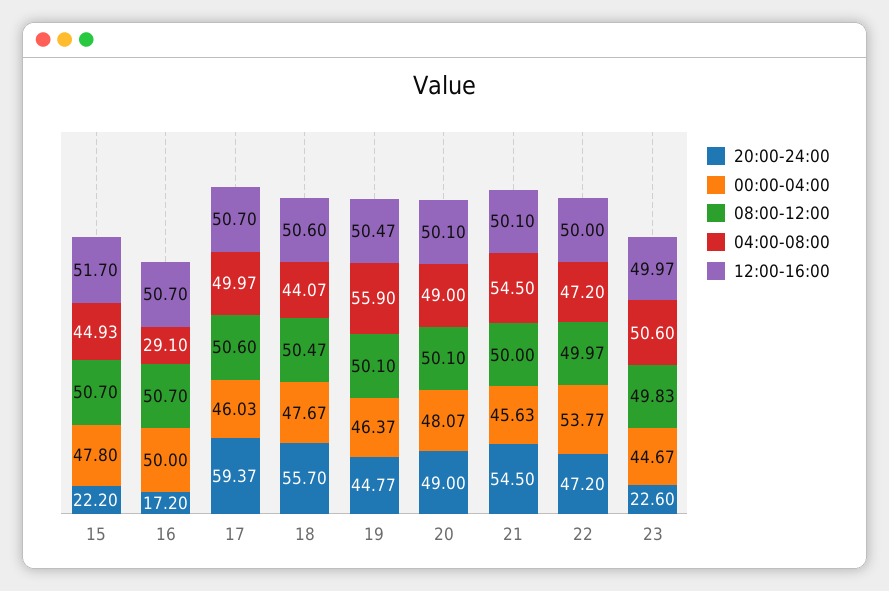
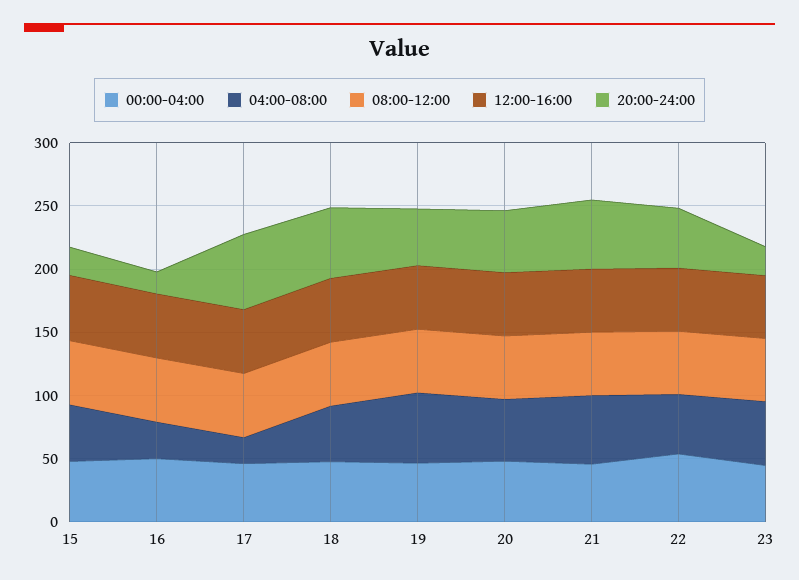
  {
    "20:00-24:00": {
      "15": 22.2,
      "16": 17.2,
      "17": 59.37,
      "18": 55.7,
      "19": 44.77,
      "20": 49,
      "21": 54.5,
      "22": 47.2,
      "23": 22.6
    },
    "00:00-04:00": {
      "15": 47.8,
      "16": 50,
      "17": 46.03,
      "18": 47.67,
      "19": 46.37,
      "20": 48.07,
      "21": 45.63,
      "22": 53.77,
      "23": 44.67
    },
    "08:00-12:00": {
      "15": 50.7,
      "16": 50.7,
      "17": 50.6,
      "18": 50.47,
      "19": 50.1,
      "20": 50.1,
      "21": 50,
      "22": 49.97,
      "23": 49.83
    },
    "04:00-08:00": {
      "15": 44.93,
      "16": 29.1,
-     "17": 49.97,
+     "17": 20,
      "18": 44.07,
      "19": 55.9,
      "20": 49,
      "21": 54.5,
      "22": 47.2,
      "23": 50.6
    },
    "12:00-16:00": {
      "15": 51.7,
      "16": 50.7,
      "17": 50.7,
      "18": 50.6,
      "19": 50.47,
      "20": 50.1,
      "21": 50.1,
      "22": 50,
      "23": 49.97
    }
  }

